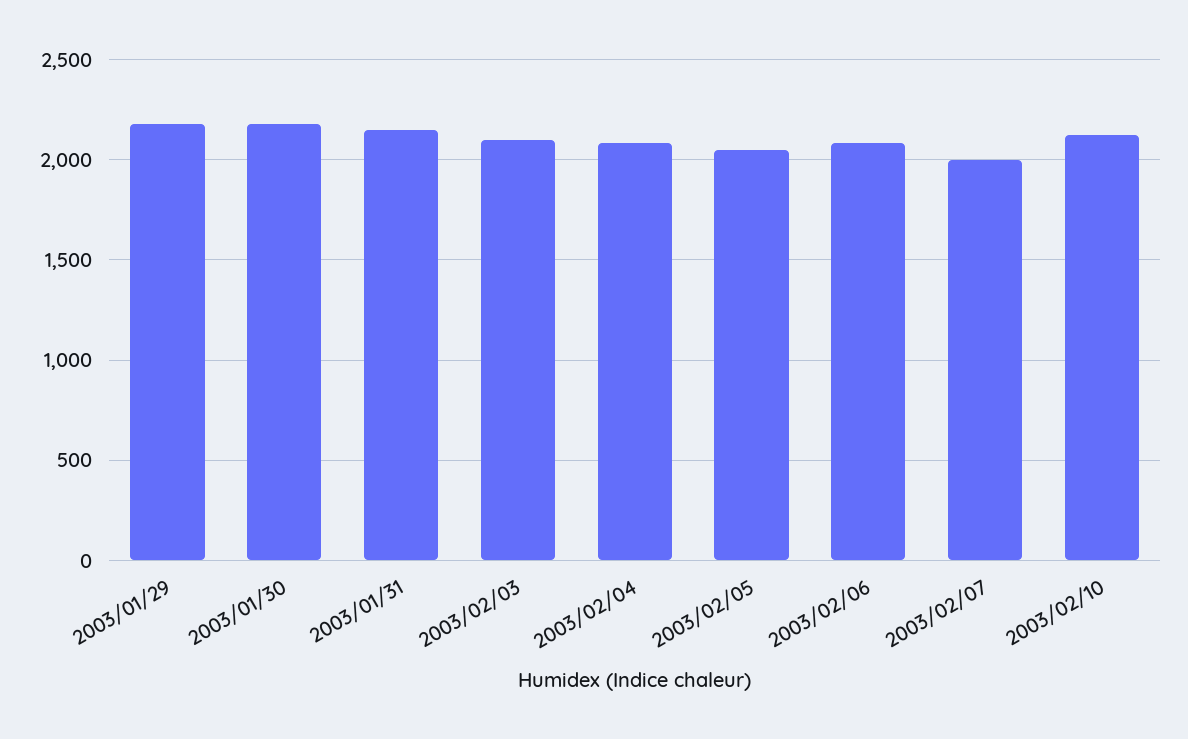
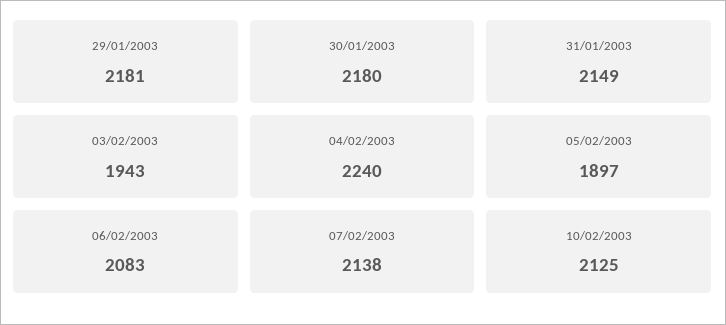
  {
    "2003/01/29": 2181,
    "2003/01/30": 2180,
    "2003/01/31": 2149,
-   "2003/02/03": 2100,
+   "2003/02/03": 1943,
-   "2003/02/04": 2100,
+   "2003/02/04": 2240,
-   "2003/02/05": 2050,
+   "2003/02/05": 1897,
    "2003/02/06": 2083,
-   "2003/02/07": 2000,
+   "2003/02/07": 2138,
    "2003/02/10": 2125
  }

